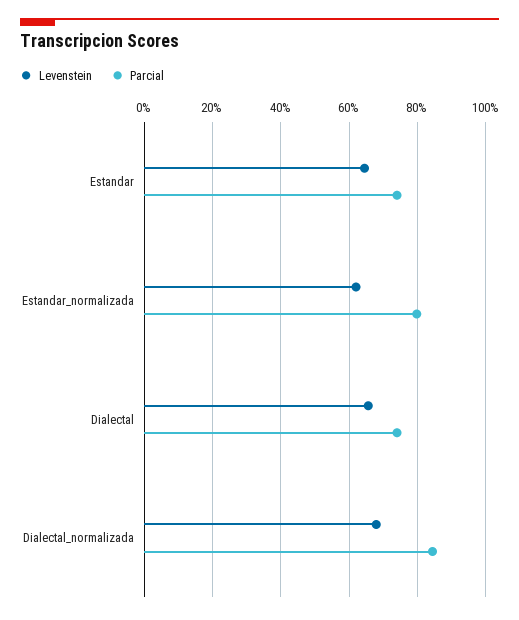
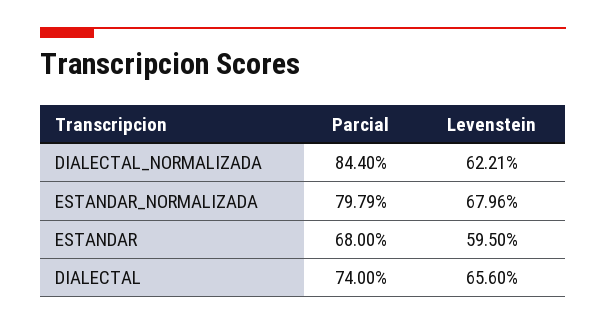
  {
    "Levenstein": {
-     "Estandar": 64,
+     "Estandar": 59.5,
-     "Estandar_normalizada": 62,
+     "Estandar_normalizada": 67.96,
      "Dialectal": 65.6,
-     "Dialectal_normalizada": 68
+     "Dialectal_normalizada": 62.21
    },
    "Parcial": {
-     "Estandar": 74,
+     "Estandar": 68,
      "Estandar_normalizada": 79.79,
      "Dialectal": 74,
      "Dialectal_normalizada": 84.4
    }
  }

